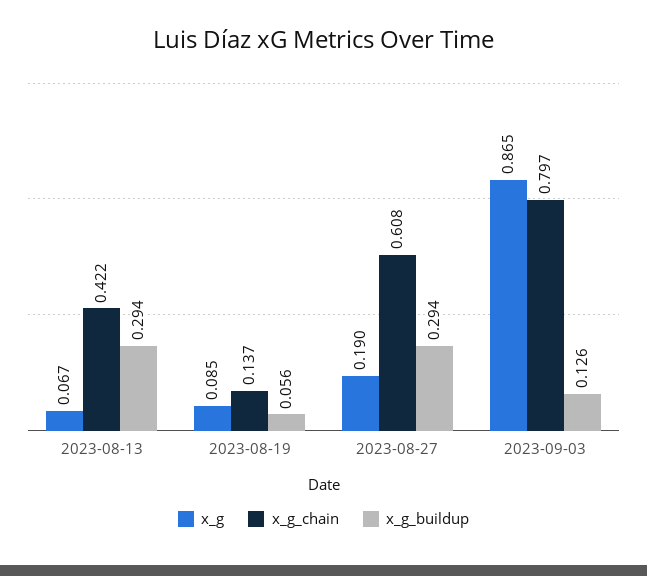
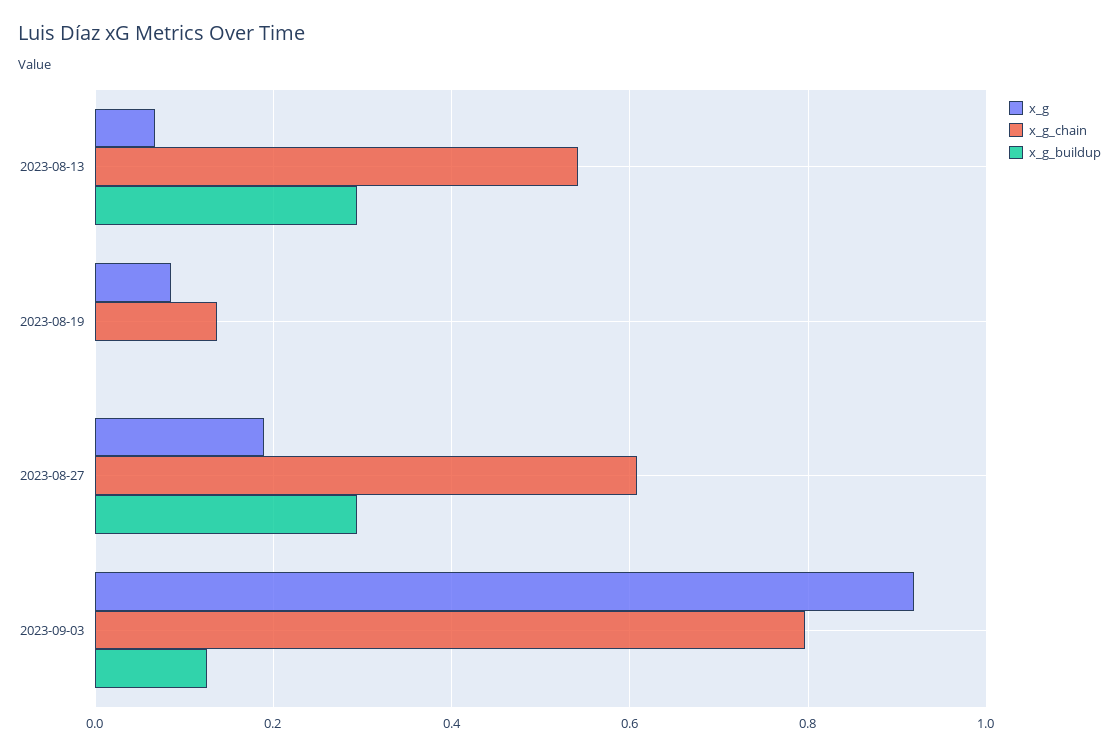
  {
    "x_g": {
      "2023-08-13": 0.067,
      "2023-08-19": 0.085,
      "2023-08-27": 0.19,
-     "2023-09-03": 0.865
+     "2023-09-03": 0.92
    },
    "x_g_chain": {
-     "2023-08-13": 0.422,
+     "2023-08-13": 0.54,
      "2023-08-19": 0.137,
      "2023-08-27": 0.608,
      "2023-09-03": 0.797
    },
    "x_g_buildup": {
      "2023-08-13": 0.294,
-     "2023-08-19": 0.056,
+     "2023-08-19": 0,
      "2023-08-27": 0.294,
      "2023-09-03": 0.126
    }
  }

